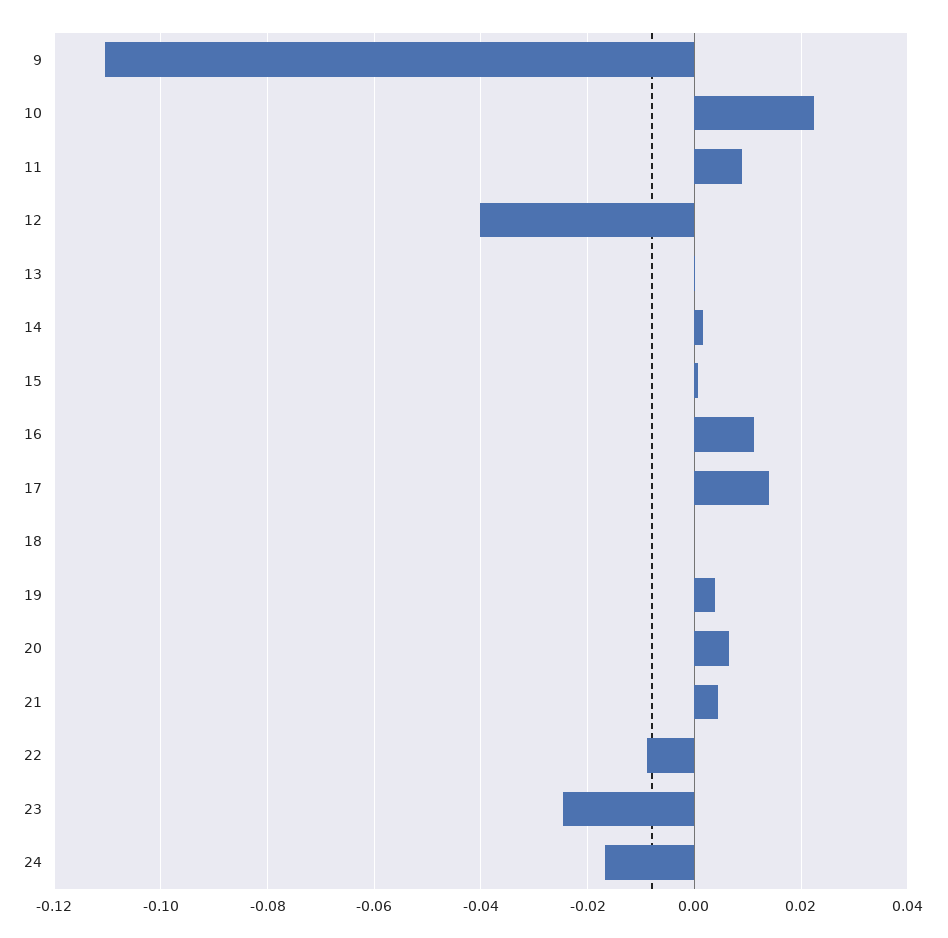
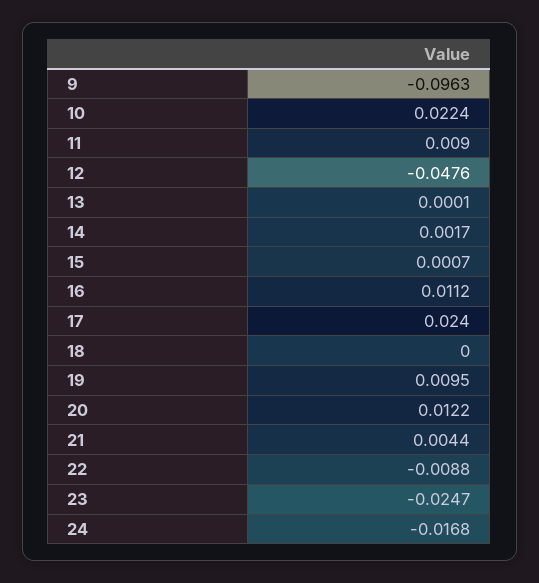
  {
-   "9": -0.11,
+   "9": -0.0963,
    "10": 0.0224,
    "11": 0.009,
-   "12": -0.04,
+   "12": -0.0476,
    "13": 0.0001,
    "14": 0.0017,
    "15": 0.0007,
    "16": 0.0112,
-   "17": 0.014,
+   "17": 0.024,
    "18": 0,
-   "19": 0.004,
+   "19": 0.0095,
-   "20": 0.006,
+   "20": 0.0122,
    "21": 0.0044,
    "22": -0.0088,
    "23": -0.0247,
    "24": -0.0168
  }

